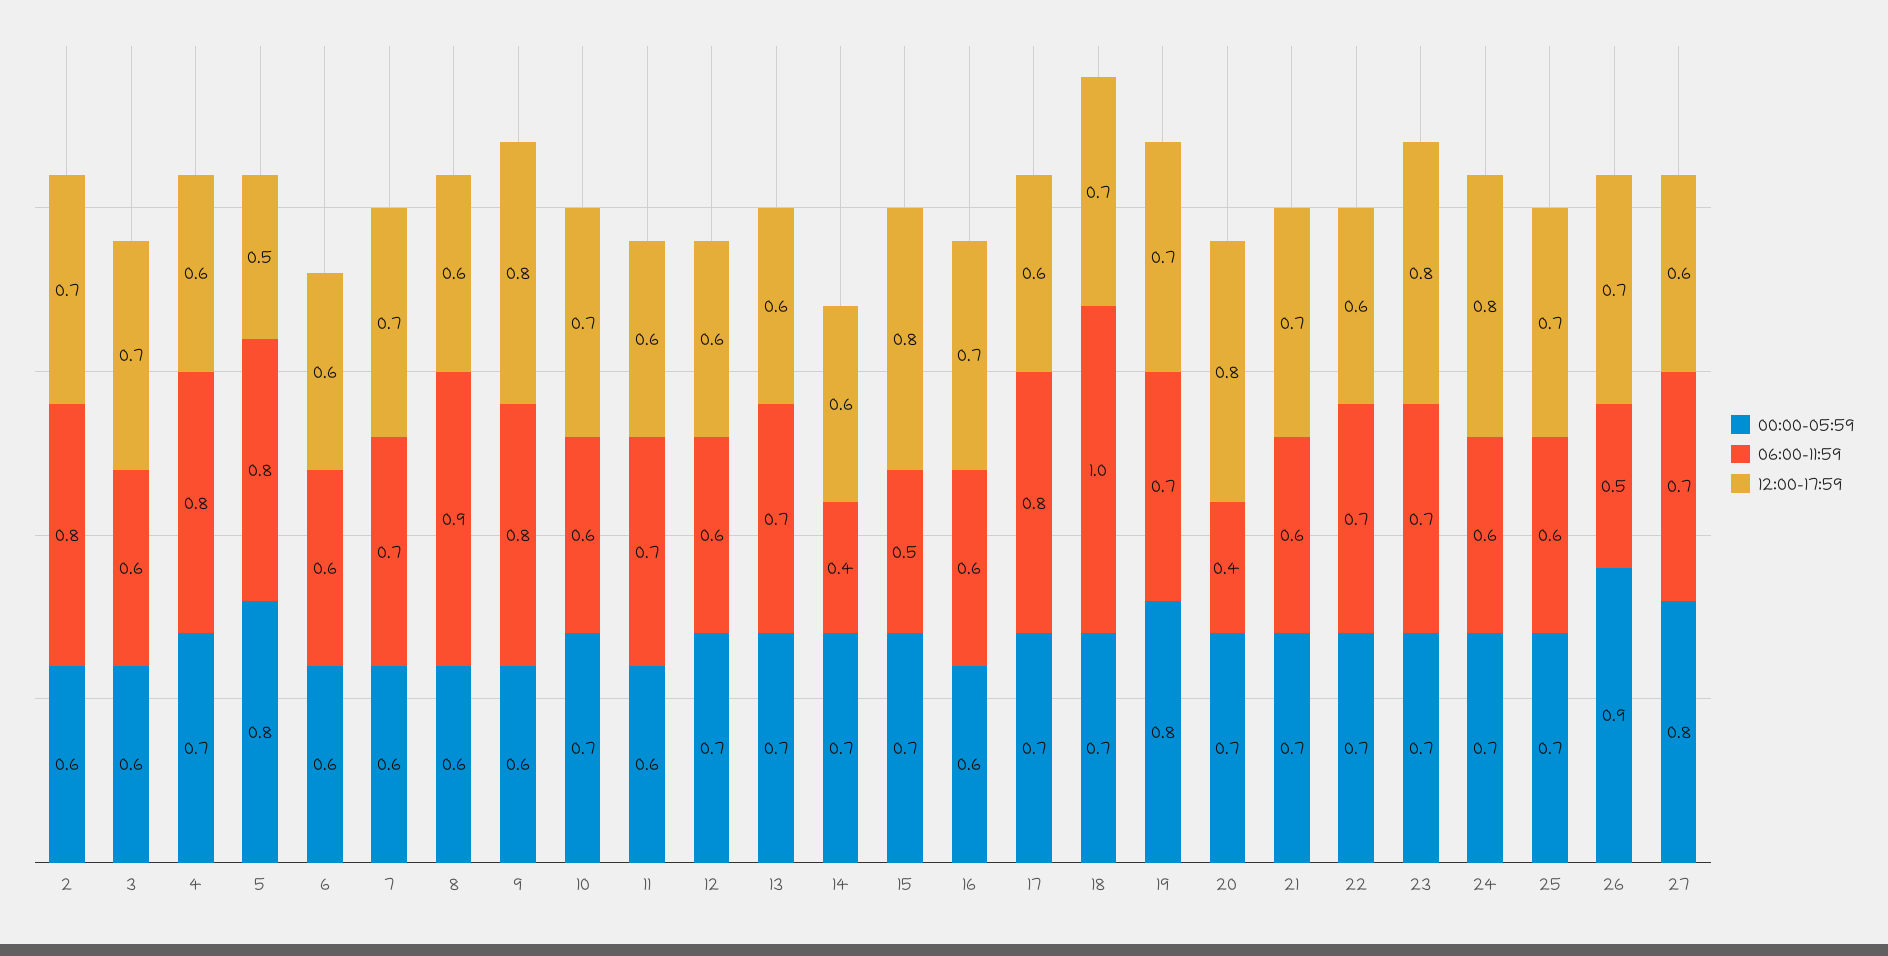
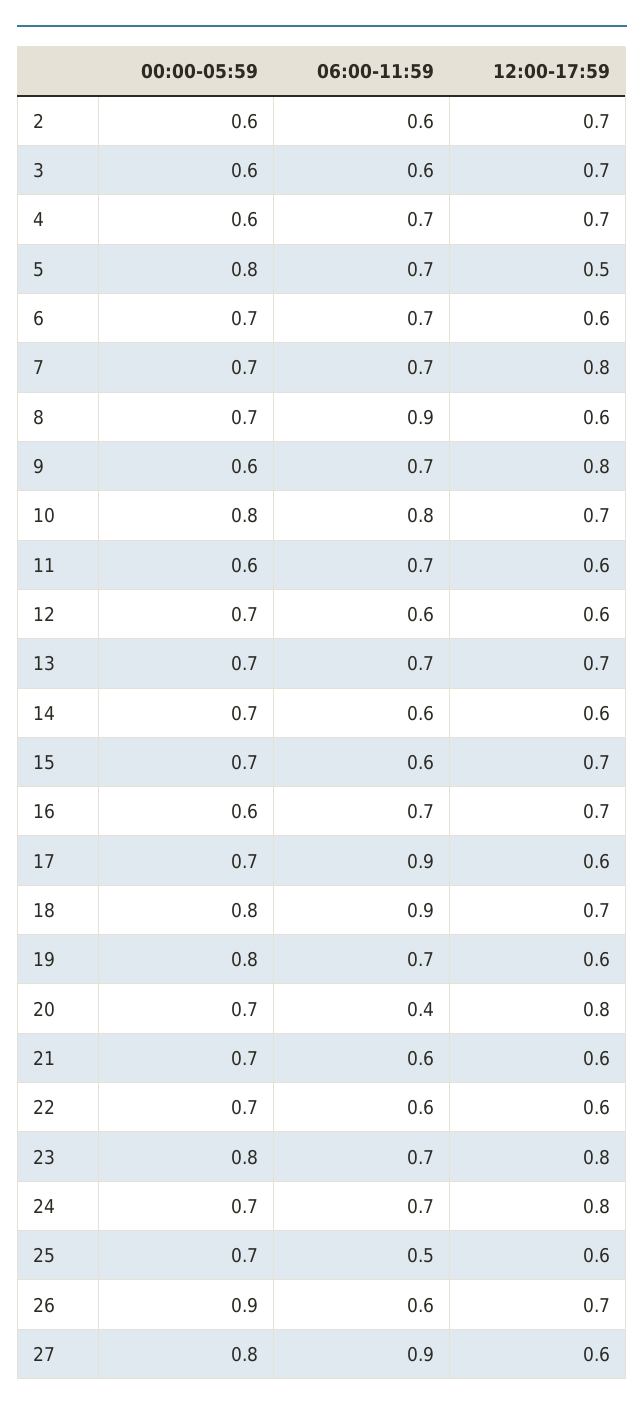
  {
    "00:00-05:59": {
      "2": 0.6,
      "3": 0.6,
-     "4": 0.7,
+     "4": 0.6,
      "5": 0.8,
-     "6": 0.6,
+     "6": 0.7,
-     "7": 0.6,
+     "7": 0.7,
-     "8": 0.6,
+     "8": 0.7,
      "9": 0.6,
-     "10": 0.7,
+     "10": 0.8,
      "11": 0.6,
      "12": 0.7,
      "13": 0.7,
      "14": 0.7,
      "15": 0.7,
      "16": 0.6,
      "17": 0.7,
-     "18": 0.7,
+     "18": 0.8,
      "19": 0.8,
      "20": 0.7,
      "21": 0.7,
      "22": 0.7,
-     "23": 0.7,
+     "23": 0.8,
      "24": 0.7,
      "25": 0.7,
      "26": 0.9,
      "27": 0.8
    },
    "06:00-11:59": {
-     "2": 0.8,
+     "2": 0.6,
      "3": 0.6,
-     "4": 0.8,
+     "4": 0.7,
-     "5": 0.8,
+     "5": 0.7,
-     "6": 0.6,
+     "6": 0.7,
      "7": 0.7,
      "8": 0.9,
-     "9": 0.8,
+     "9": 0.7,
-     "10": 0.6,
+     "10": 0.8,
      "11": 0.7,
      "12": 0.6,
      "13": 0.7,
-     "14": 0.4,
+     "14": 0.6,
-     "15": 0.5,
+     "15": 0.6,
-     "16": 0.6,
+     "16": 0.7,
-     "17": 0.8,
+     "17": 0.9,
-     "18": 1,
+     "18": 0.9,
      "19": 0.7,
      "20": 0.4,
      "21": 0.6,
-     "22": 0.7,
+     "22": 0.6,
      "23": 0.7,
-     "24": 0.6,
+     "24": 0.7,
-     "25": 0.6,
+     "25": 0.5,
-     "26": 0.5,
+     "26": 0.6,
-     "27": 0.7
+     "27": 0.9
    },
    "12:00-17:59": {
      "2": 0.7,
      "3": 0.7,
-     "4": 0.6,
+     "4": 0.7,
      "5": 0.5,
      "6": 0.6,
-     "7": 0.7,
+     "7": 0.8,
      "8": 0.6,
      "9": 0.8,
      "10": 0.7,
      "11": 0.6,
      "12": 0.6,
-     "13": 0.6,
+     "13": 0.7,
      "14": 0.6,
-     "15": 0.8,
+     "15": 0.7,
      "16": 0.7,
      "17": 0.6,
      "18": 0.7,
-     "19": 0.7,
+     "19": 0.6,
      "20": 0.8,
-     "21": 0.7,
+     "21": 0.6,
      "22": 0.6,
      "23": 0.8,
      "24": 0.8,
-     "25": 0.7,
+     "25": 0.6,
      "26": 0.7,
      "27": 0.6
    }
  }

